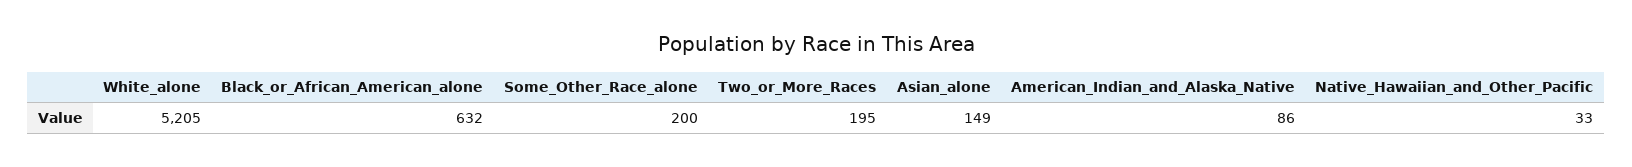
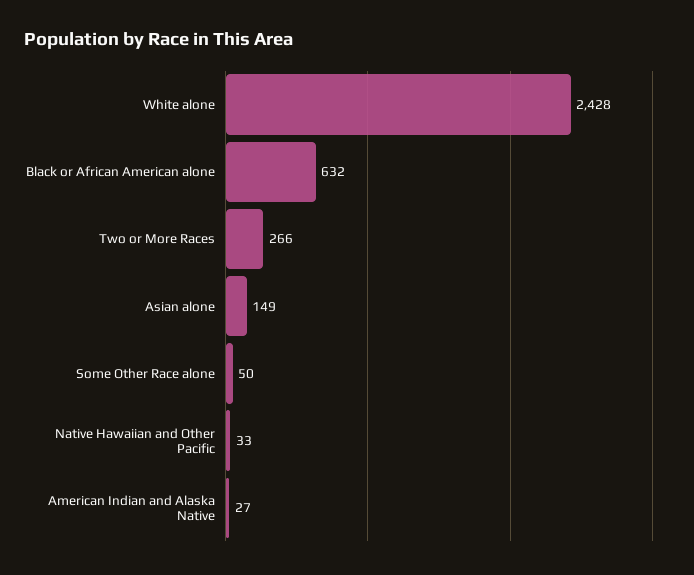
  {
-   "White_alone": 5205,
+   "White_alone": 2428,
    "Black_or_African_American_alone": 632,
-   "Some_Other_Race_alone": 200,
+   "Some_Other_Race_alone": 50,
-   "Two_or_More_Races": 195,
+   "Two_or_More_Races": 266,
    "Asian_alone": 149,
-   "American_Indian_and_Alaska_Native": 86,
+   "American_Indian_and_Alaska_Native": 27,
    "Native_Hawaiian_and_Other_Pacific": 33
  }

